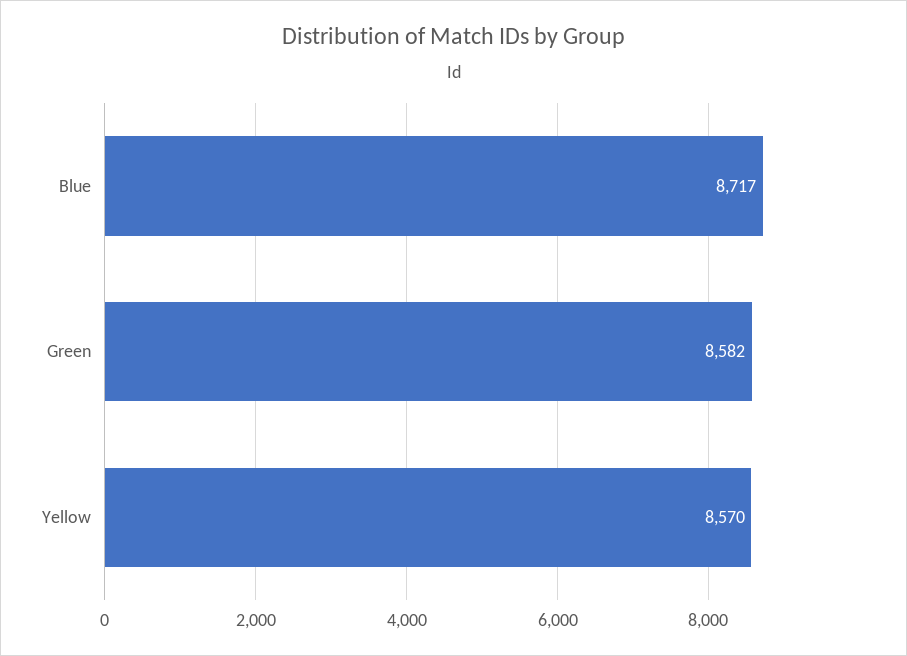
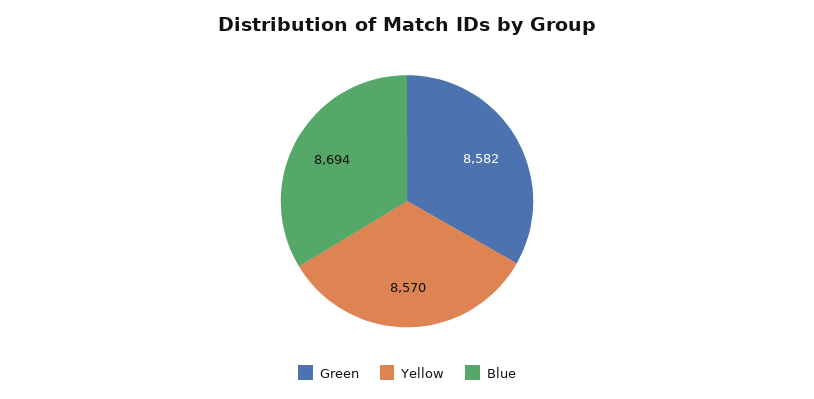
  {
-   "Blue": 8717,
+   "Blue": 8694,
    "Green": 8582,
    "Yellow": 8570
  }

